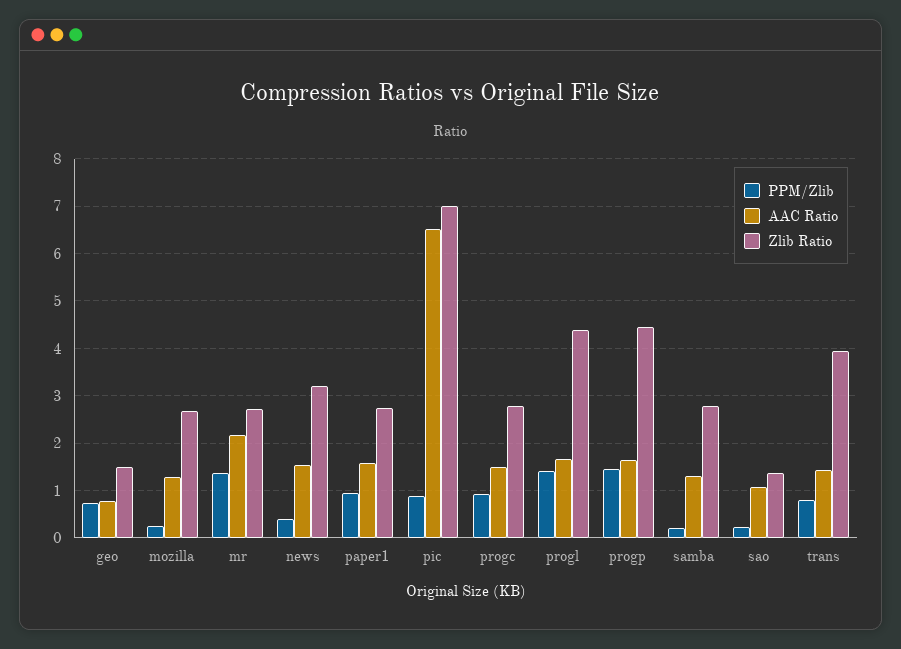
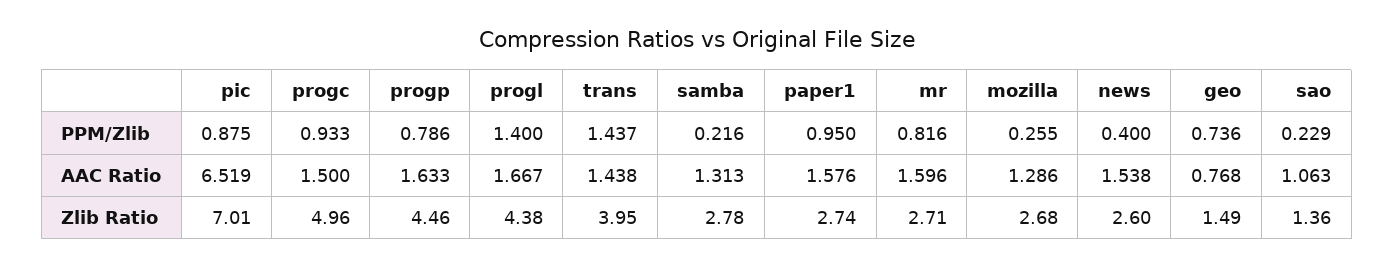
  {
    "PPM/Zlib": {
      "geo": 0.736,
      "mozilla": 0.255,
-     "mr": 1.4,
+     "mr": 0.816,
      "news": 0.4,
      "paper1": 0.95,
      "pic": 0.875,
      "progc": 0.933,
      "progl": 1.4,
-     "progp": 1.4,
+     "progp": 0.786,
      "samba": 0.216,
      "sao": 0.229,
-     "trans": 0.8
+     "trans": 1.437
    },
    "AAC Ratio": {
      "geo": 0.768,
      "mozilla": 1.286,
-     "mr": 2.2,
+     "mr": 1.596,
      "news": 1.538,
      "paper1": 1.576,
      "pic": 6.519,
      "progc": 1.5,
      "progl": 1.667,
      "progp": 1.633,
      "samba": 1.313,
      "sao": 1.063,
      "trans": 1.438
    },
    "Zlib Ratio": {
      "geo": 1.49,
      "mozilla": 2.68,
      "mr": 2.71,
-     "news": 3.2,
+     "news": 2.6,
      "paper1": 2.74,
      "pic": 7.01,
-     "progc": 2.8,
+     "progc": 4.96,
      "progl": 4.38,
      "progp": 4.46,
      "samba": 2.78,
      "sao": 1.36,
      "trans": 3.95
    }
  }

